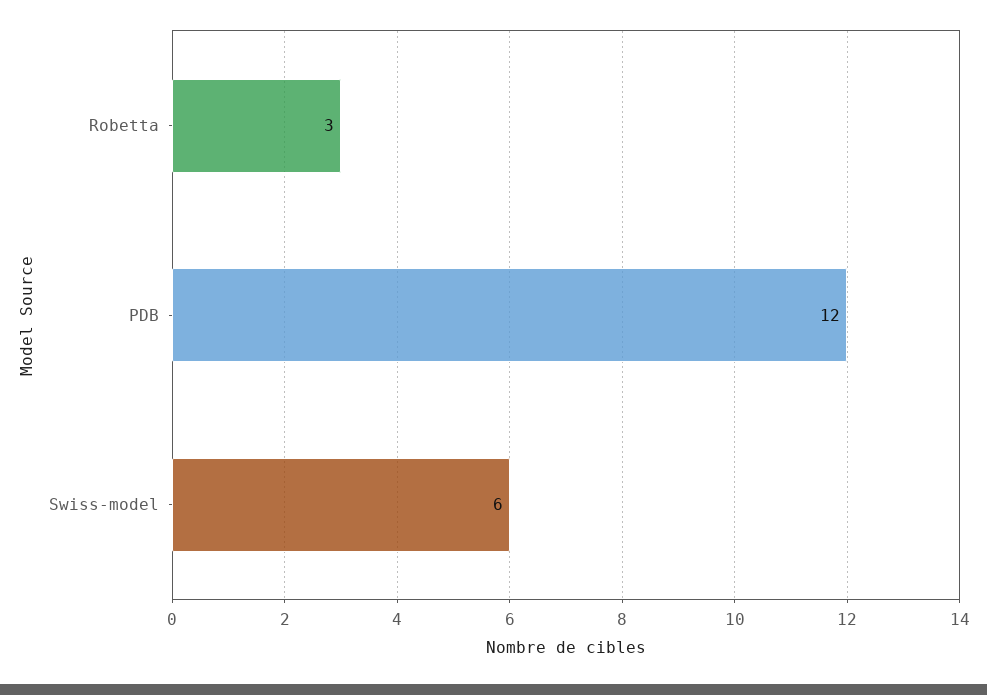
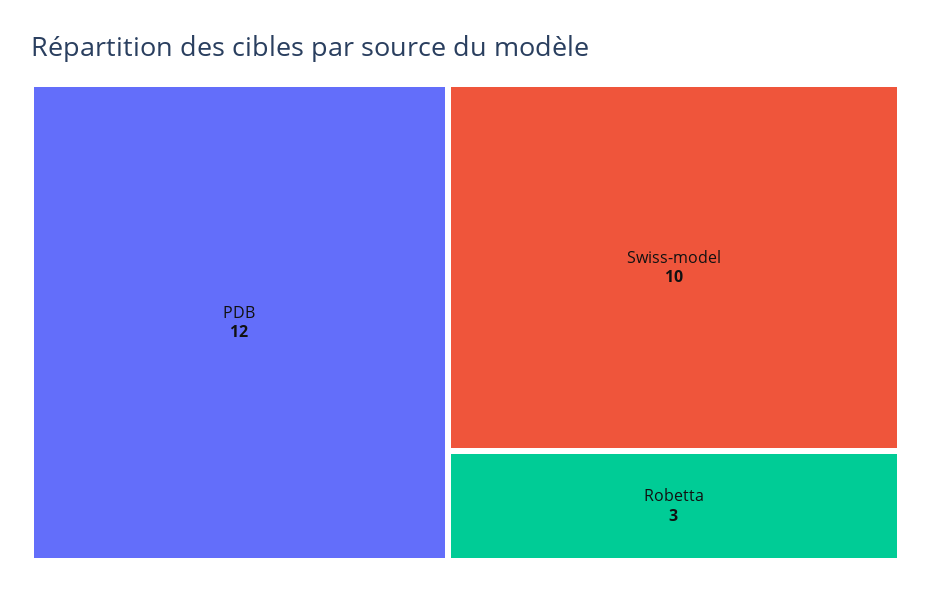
  {
    "Robetta": 3,
    "PDB": 12,
-   "Swiss-model": 6
+   "Swiss-model": 10
  }

